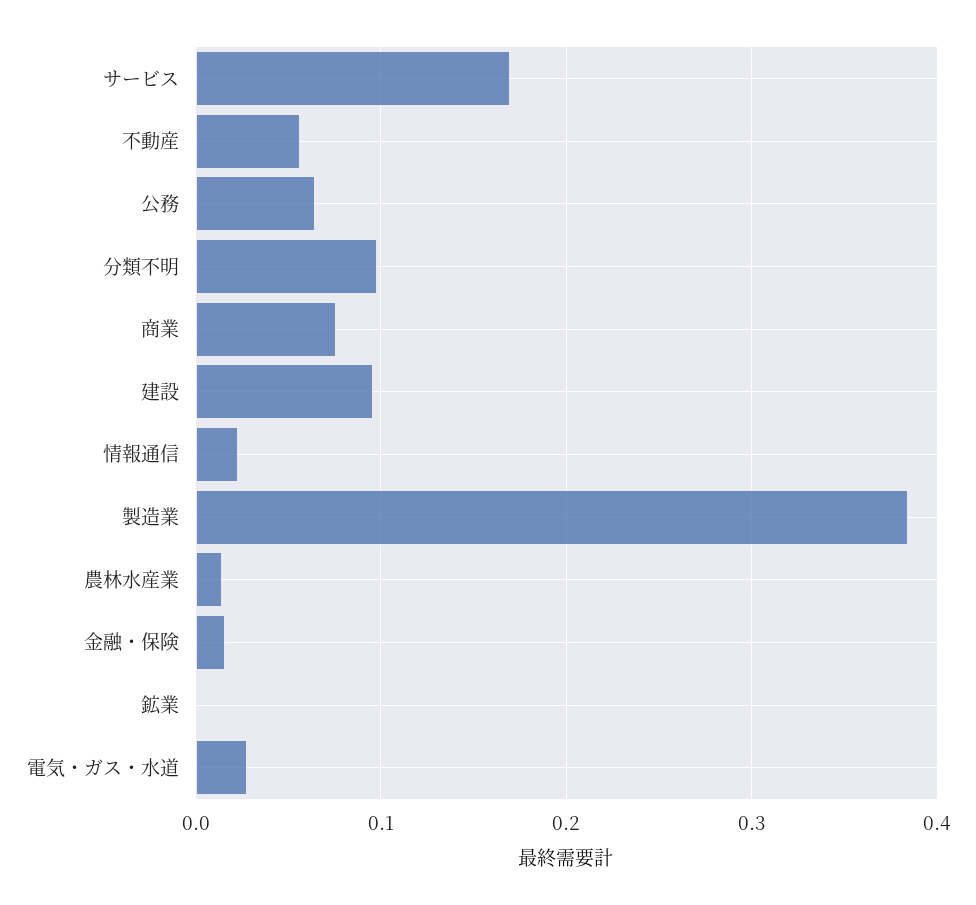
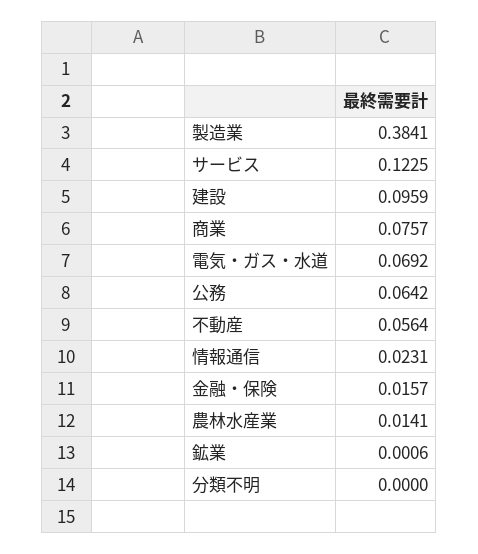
  {
-   "サービス": 0.17,
+   "サービス": 0.1225,
    "不動産": 0.0564,
    "公務": 0.0642,
-   "分類不明": 0.1,
+   "分類不明": 0,
    "商業": 0.0757,
    "建設": 0.0959,
    "情報通信": 0.0231,
    "製造業": 0.3841,
    "農林水産業": 0.0141,
    "金融・保険": 0.0157,
    "鉱業": 0.0006,
-   "電気・ガス・水道": 0.03
+   "電気・ガス・水道": 0.0692
  }

